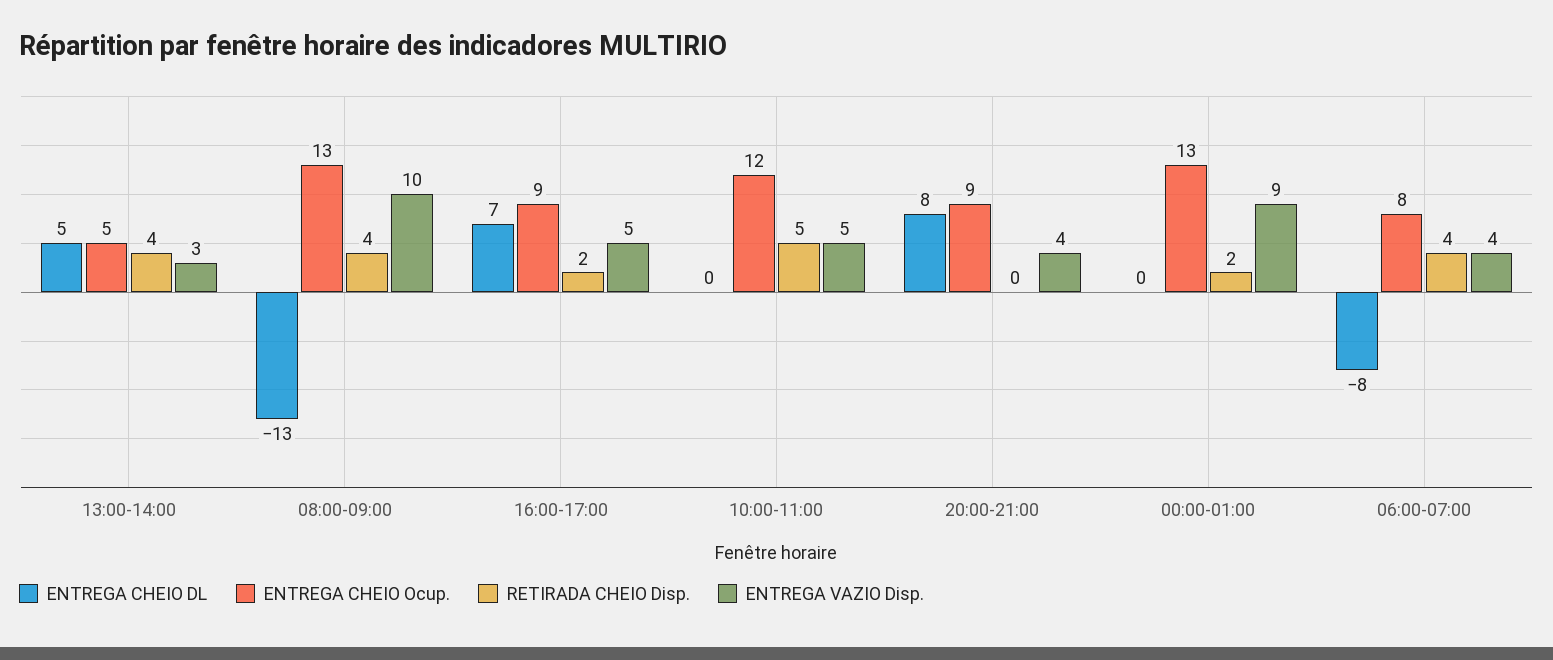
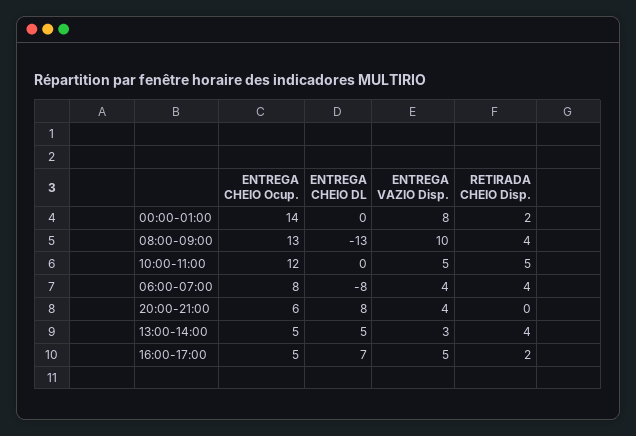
  {
    "ENTREGA CHEIO DL": {
      "13:00-14:00": 5,
      "08:00-09:00": -13,
      "16:00-17:00": 7,
      "10:00-11:00": 0,
      "20:00-21:00": 8,
      "00:00-01:00": 0,
      "06:00-07:00": -8
    },
    "ENTREGA CHEIO Ocup.": {
      "13:00-14:00": 5,
      "08:00-09:00": 13,
-     "16:00-17:00": 9,
+     "16:00-17:00": 5,
      "10:00-11:00": 12,
-     "20:00-21:00": 9,
+     "20:00-21:00": 6,
-     "00:00-01:00": 13,
+     "00:00-01:00": 14,
      "06:00-07:00": 8
    },
    "RETIRADA CHEIO Disp.": {
      "13:00-14:00": 4,
      "08:00-09:00": 4,
      "16:00-17:00": 2,
      "10:00-11:00": 5,
      "20:00-21:00": 0,
      "00:00-01:00": 2,
      "06:00-07:00": 4
    },
    "ENTREGA VAZIO Disp.": {
      "13:00-14:00": 3,
      "08:00-09:00": 10,
      "16:00-17:00": 5,
      "10:00-11:00": 5,
      "20:00-21:00": 4,
-     "00:00-01:00": 9,
+     "00:00-01:00": 8,
      "06:00-07:00": 4
    }
  }

